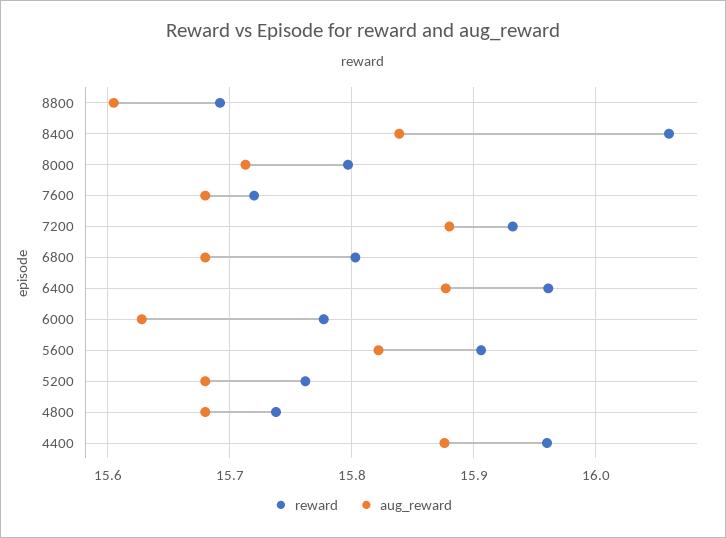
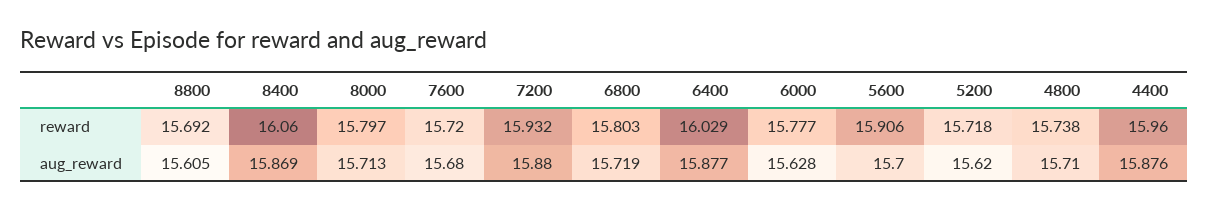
  {
    "reward": {
      "8800": 15.692,
      "8400": 16.06,
      "8000": 15.797,
      "7600": 15.72,
      "7200": 15.932,
      "6800": 15.803,
-     "6400": 15.96,
+     "6400": 16.029,
      "6000": 15.777,
      "5600": 15.906,
-     "5200": 15.76,
+     "5200": 15.718,
      "4800": 15.738,
      "4400": 15.96
    },
    "aug_reward": {
      "8800": 15.605,
-     "8400": 15.84,
+     "8400": 15.869,
      "8000": 15.713,
      "7600": 15.68,
      "7200": 15.88,
-     "6800": 15.68,
+     "6800": 15.719,
      "6400": 15.877,
      "6000": 15.628,
-     "5600": 15.82,
+     "5600": 15.7,
-     "5200": 15.68,
+     "5200": 15.62,
-     "4800": 15.68,
+     "4800": 15.71,
      "4400": 15.876
    }
  }

